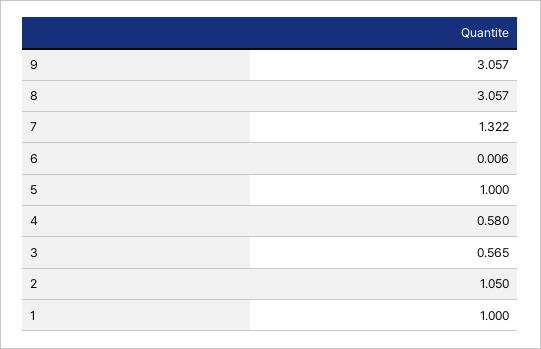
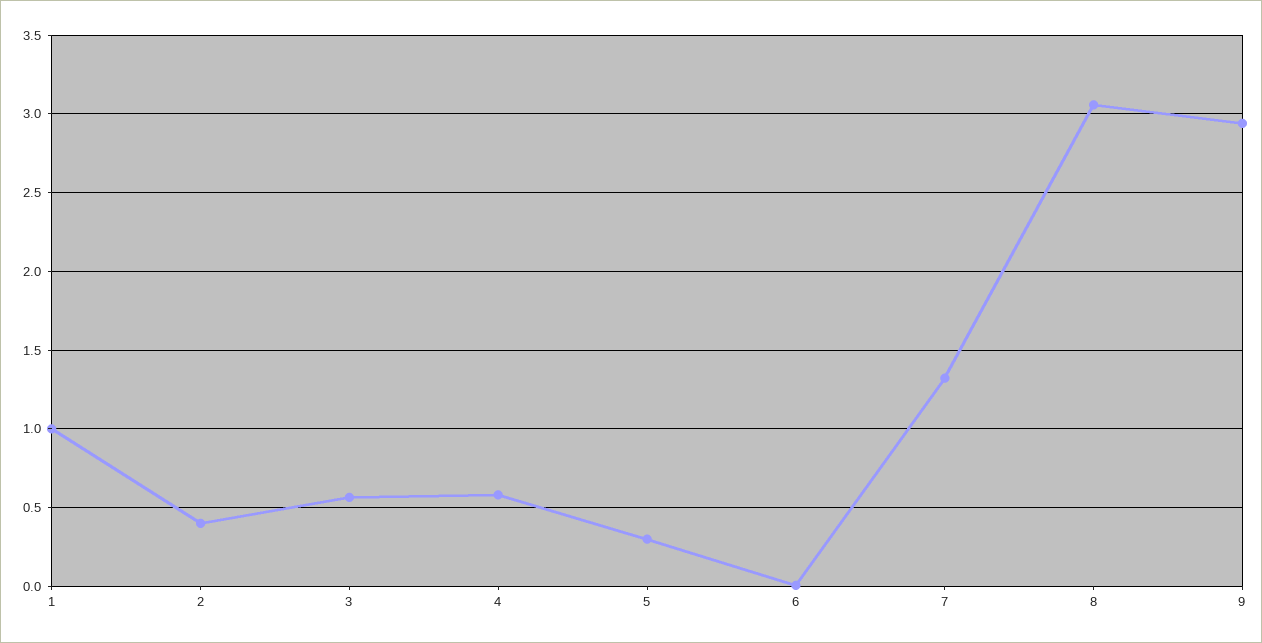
  {
-   "9": 3.057,
+   "9": 2.95,
    "8": 3.057,
    "7": 1.322,
    "6": 0.006,
-   "5": 1,
+   "5": 0.3,
    "4": 0.58,
    "3": 0.565,
-   "2": 1.05,
+   "2": 0.4,
    "1": 1
  }

